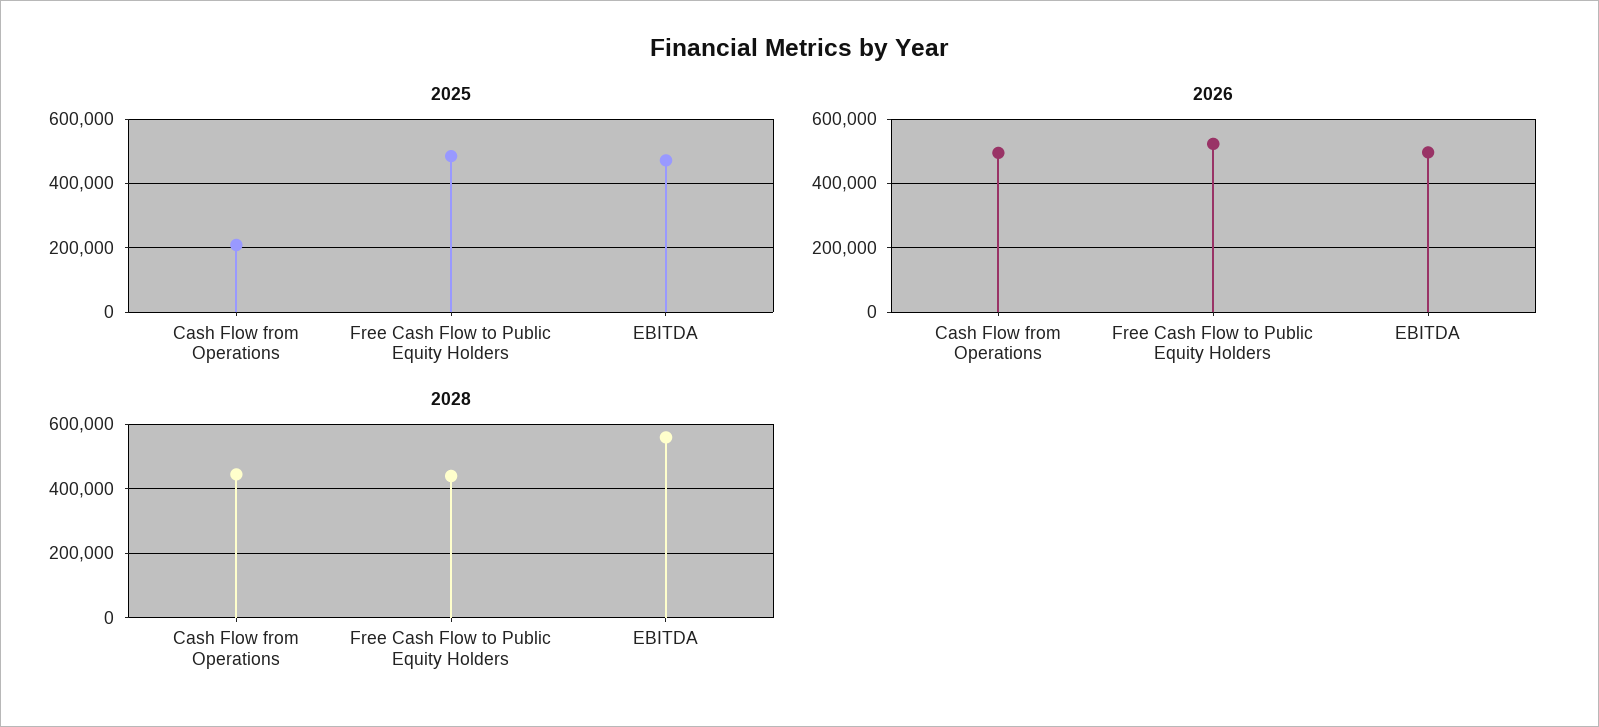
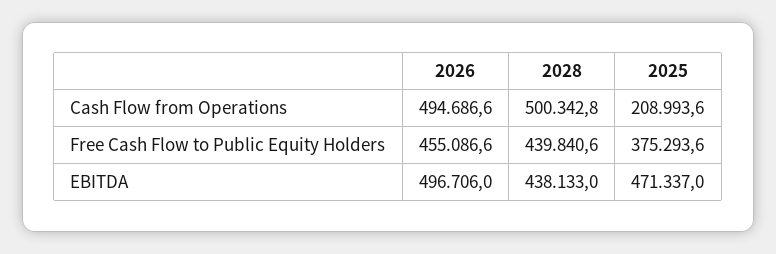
  {
    "2025": {
      "Cash Flow from Operations": 208993.6,
-     "Free Cash Flow to Public Equity Holders": 480000,
+     "Free Cash Flow to Public Equity Holders": 375293.6,
      "EBITDA": 471337
    },
    "2026": {
      "Cash Flow from Operations": 494686.6,
-     "Free Cash Flow to Public Equity Holders": 520000,
+     "Free Cash Flow to Public Equity Holders": 455086.6,
      "EBITDA": 496706
    },
    "2028": {
-     "Cash Flow from Operations": 440000,
+     "Cash Flow from Operations": 500342.8,
      "Free Cash Flow to Public Equity Holders": 439840.6,
-     "EBITDA": 560000
+     "EBITDA": 438133
    }
  }

